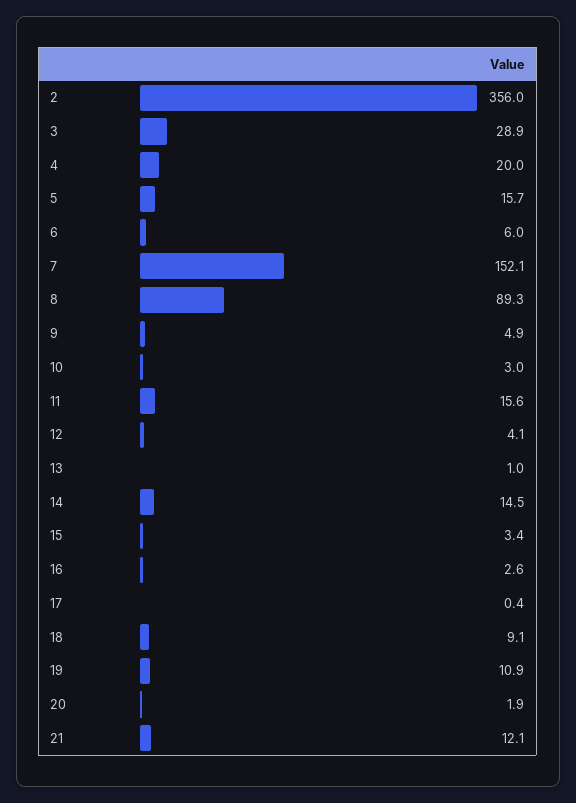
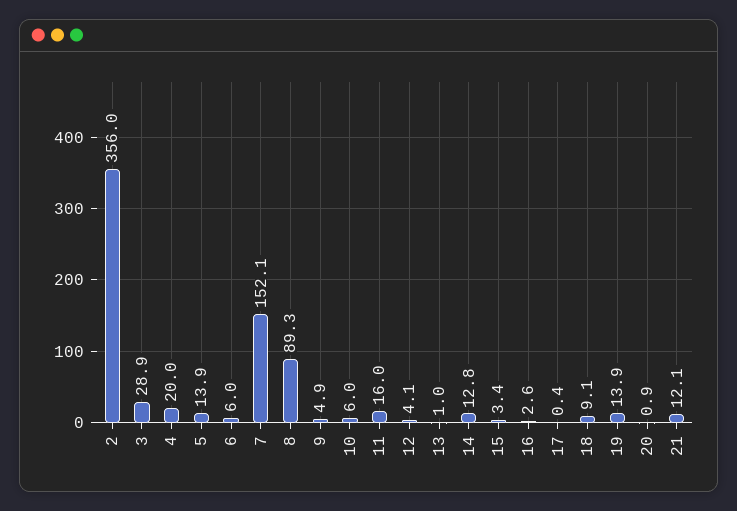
  {
    "2": 356,
    "3": 28.9,
    "4": 20,
-   "5": 15.7,
+   "5": 13.9,
    "6": 6,
    "7": 152.1,
    "8": 89.3,
    "9": 4.9,
-   "10": 3,
+   "10": 6,
-   "11": 15.6,
+   "11": 16,
    "12": 4.1,
    "13": 1,
-   "14": 14.5,
+   "14": 12.8,
    "15": 3.4,
    "16": 2.6,
    "17": 0.4,
    "18": 9.1,
-   "19": 10.9,
+   "19": 13.9,
-   "20": 1.9,
+   "20": 0.9,
    "21": 12.1
  }

